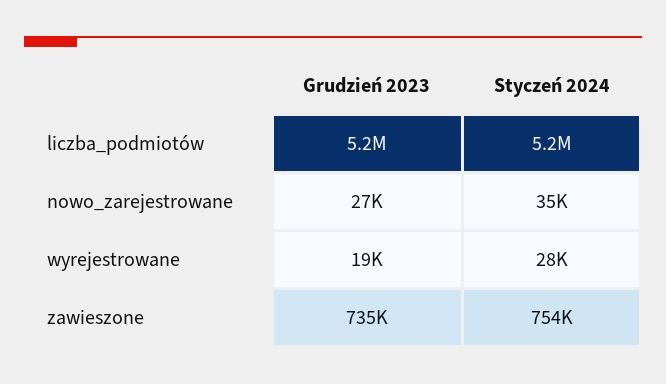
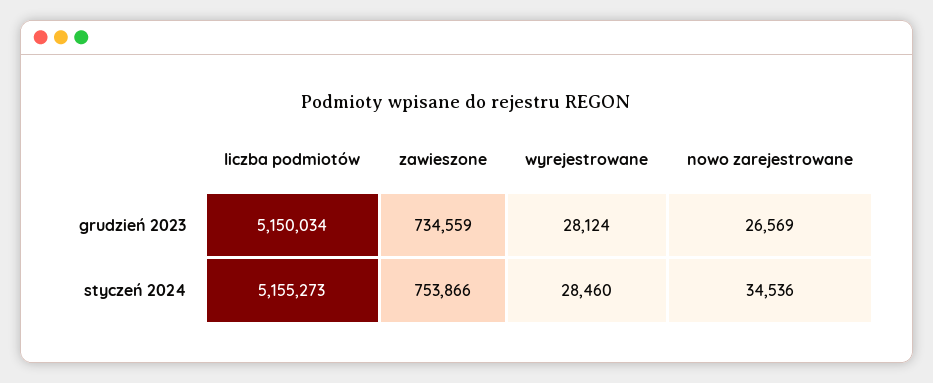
  {
    "Grudzień 2023": {
      "liczba_podmiotów": 5150034,
      "nowo_zarejestrowane": 26569,
-     "wyrejestrowane": 19000,
+     "wyrejestrowane": 28124,
      "zawieszone": 734559
    },
    "Styczeń 2024": {
      "liczba_podmiotów": 5155273,
      "nowo_zarejestrowane": 34536,
      "wyrejestrowane": 28460,
      "zawieszone": 753866
    }
  }

